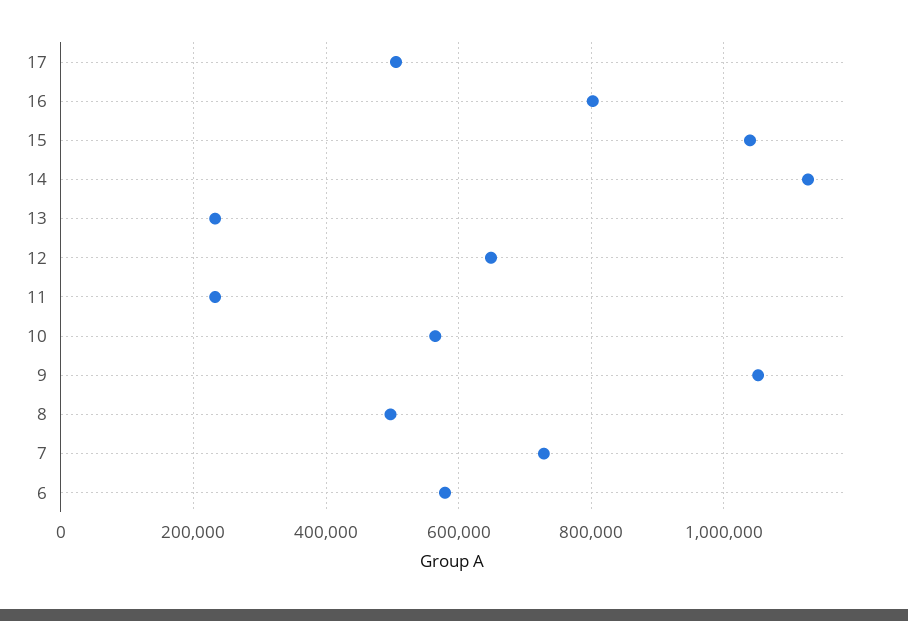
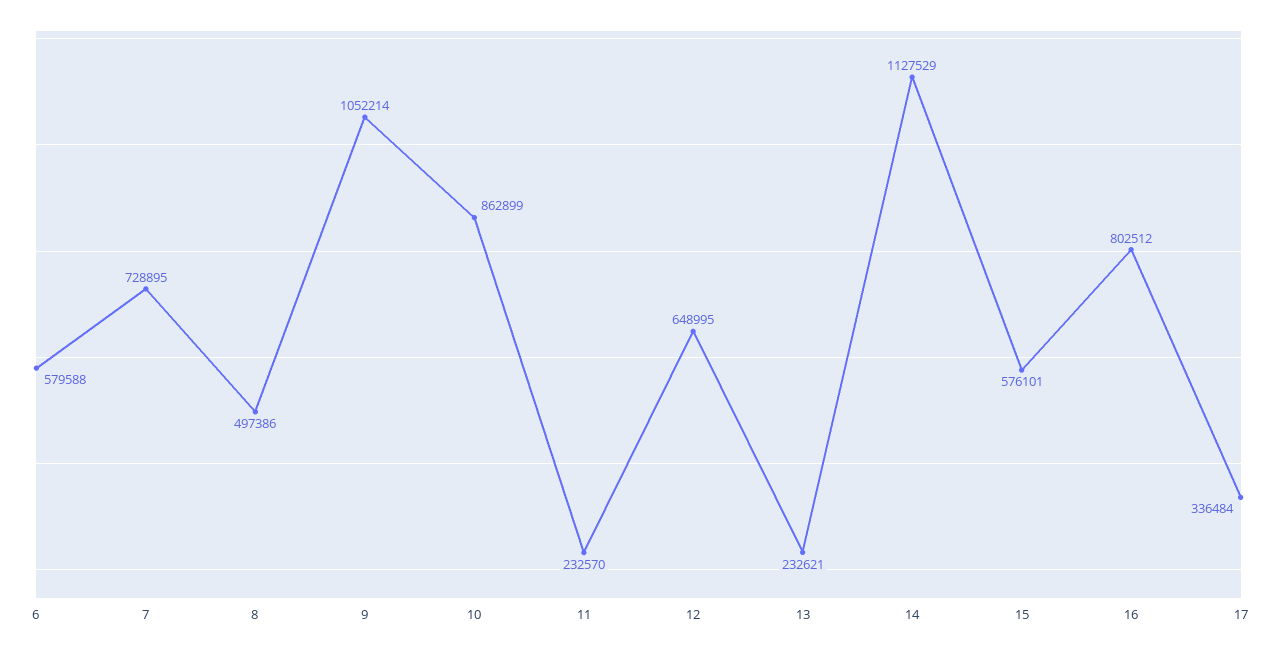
  {
-   "17": 500000,
+   "17": 336484,
    "16": 802512,
-   "15": 1040000,
+   "15": 576101,
    "14": 1127529,
    "13": 232621,
    "12": 648995,
    "11": 232570,
-   "10": 560000,
+   "10": 862899,
    "9": 1052214,
    "8": 497386,
    "7": 728895,
    "6": 579588
  }

